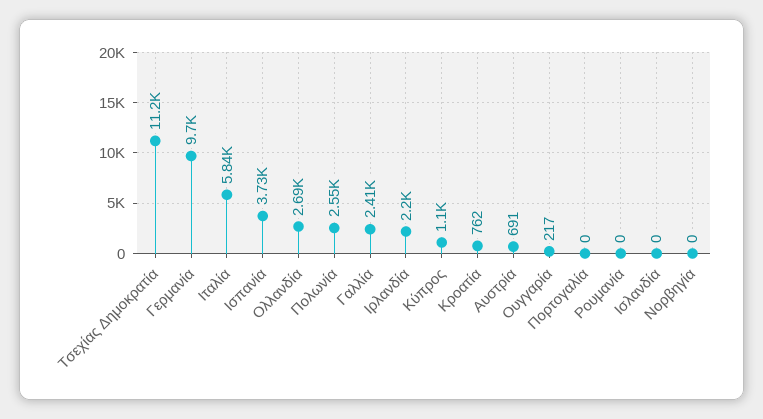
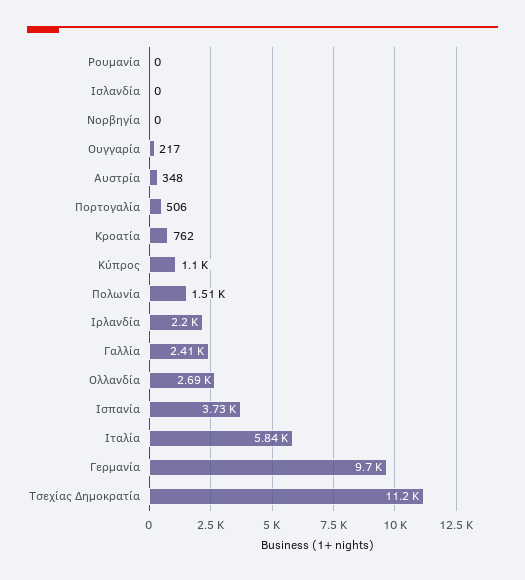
  {
    "Τσεχίας Δημοκρατία": 11200,
    "Γερμανία": 9700,
    "Ιταλία": 5840,
    "Ισπανία": 3730,
    "Ολλανδία": 2690,
-   "Πολωνία": 2550,
+   "Πολωνία": 1510,
    "Γαλλία": 2410,
    "Ιρλανδία": 2200,
    "Κύπρος": 1100,
    "Κροατία": 762,
-   "Αυστρία": 691,
+   "Αυστρία": 348,
    "Ουγγαρία": 217,
-   "Πορτογαλία": 0,
+   "Πορτογαλία": 506,
    "Ρουμανία": 0,
    "Ισλανδία": 0,
    "Νορβηγία": 0
  }

